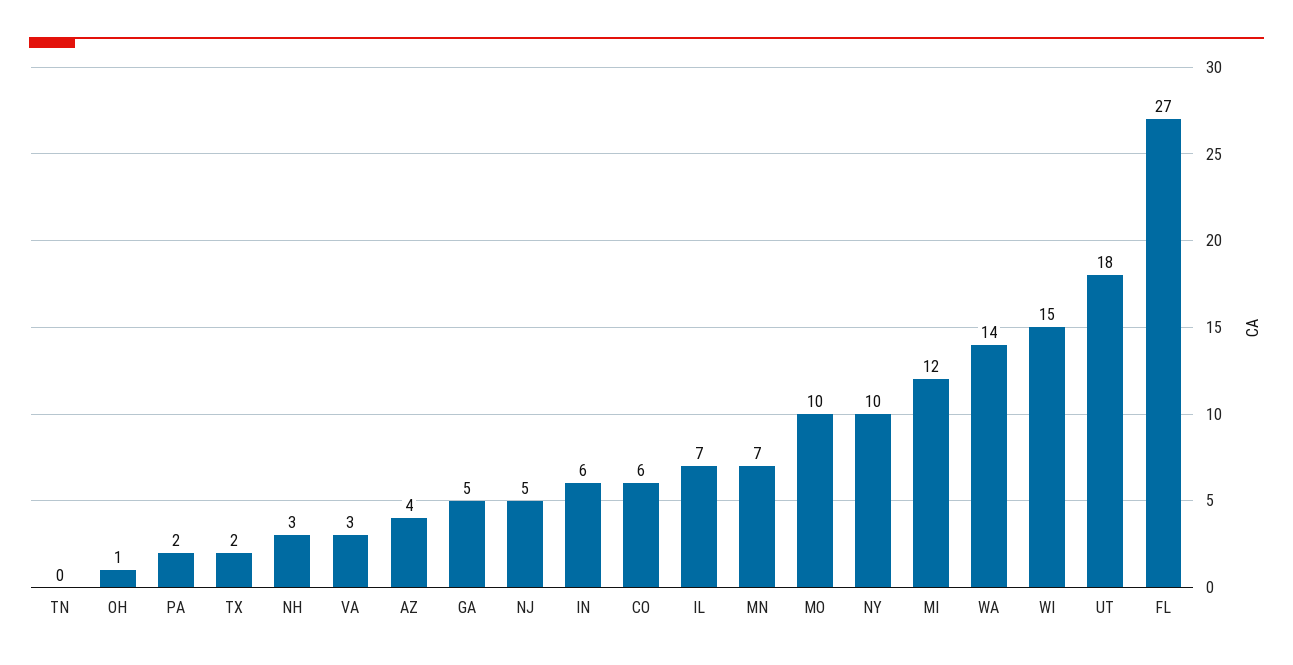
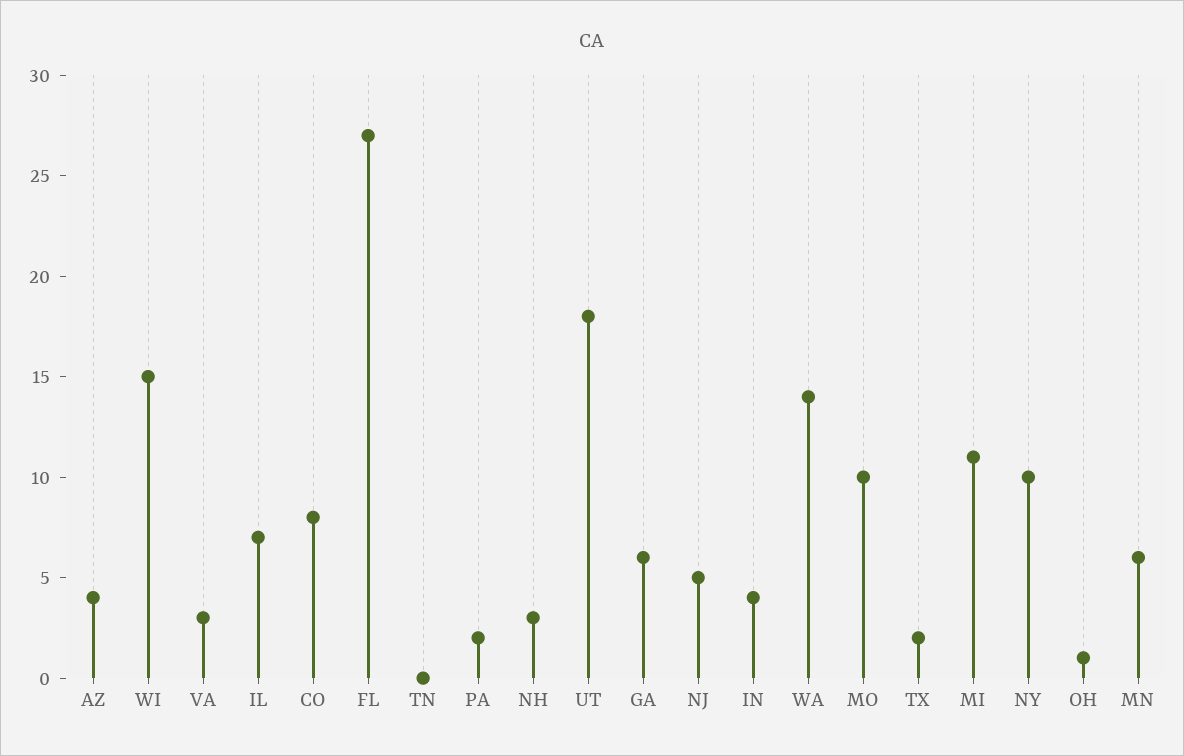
  {
    "TN": 0,
    "OH": 1,
    "PA": 2,
    "TX": 2,
    "NH": 3,
    "VA": 3,
    "AZ": 4,
-   "GA": 5,
+   "GA": 6,
    "NJ": 5,
-   "IN": 6,
+   "IN": 4,
-   "CO": 6,
+   "CO": 8,
    "IL": 7,
-   "MN": 7,
+   "MN": 6,
    "MO": 10,
    "NY": 10,
-   "MI": 12,
+   "MI": 11,
    "WA": 14,
    "WI": 15,
    "UT": 18,
    "FL": 27
  }

